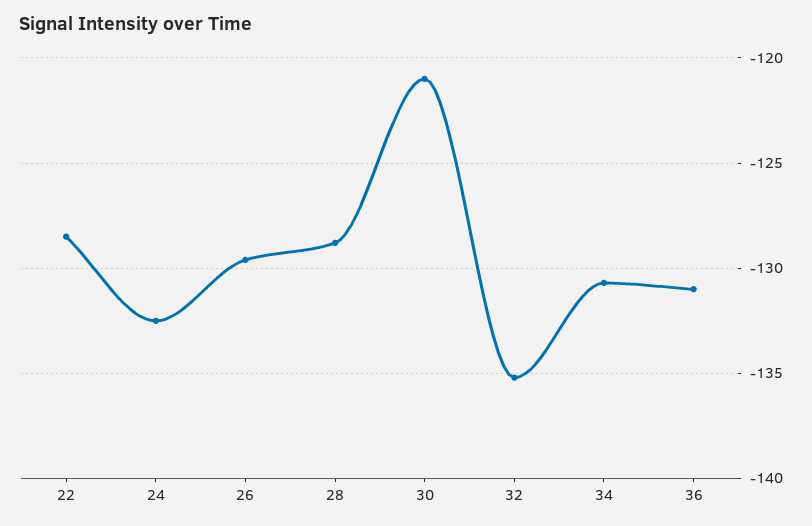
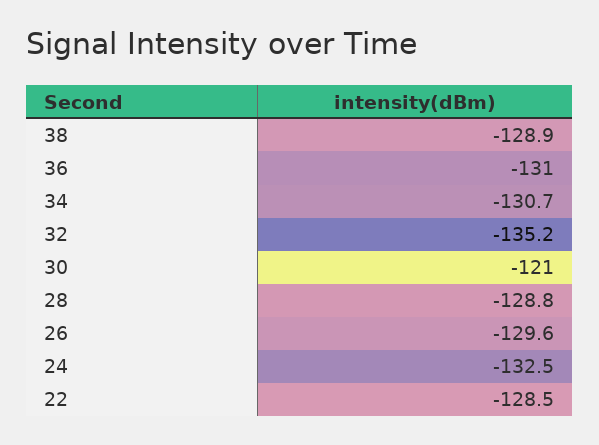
  {
    "22": -128.5,
    "24": -132.5,
    "26": -129.6,
    "28": -128.8,
    "30": -121,
    "32": -135.2,
    "34": -130.7,
-   "36": -131
+   "36": -131,
+   "38": -128.9
  }

